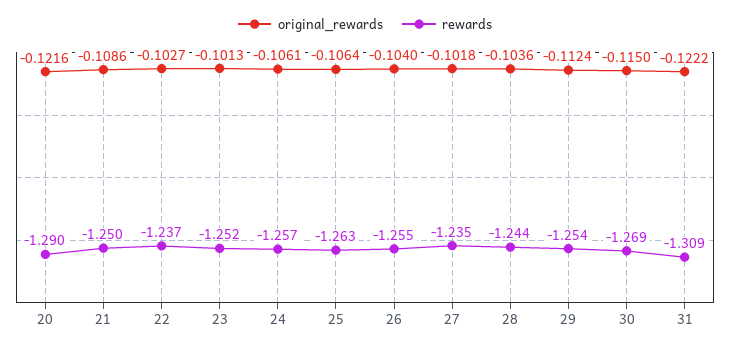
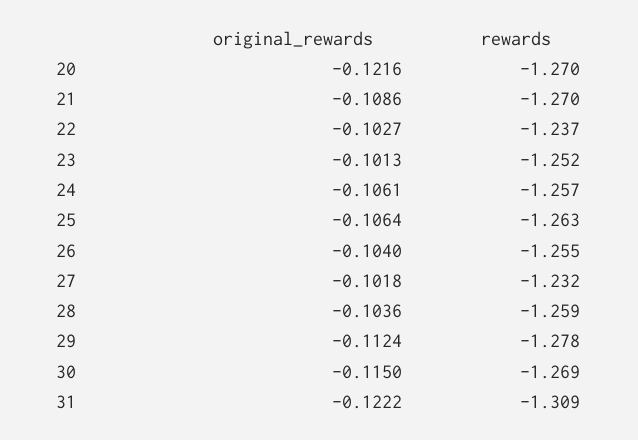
  {
    "original_rewards": {
      "20": -0.1216,
      "21": -0.1086,
      "22": -0.1027,
      "23": -0.1013,
      "24": -0.1061,
      "25": -0.1064,
      "26": -0.104,
      "27": -0.1018,
      "28": -0.1036,
      "29": -0.1124,
      "30": -0.115,
      "31": -0.1222
    },
    "rewards": {
-     "20": -1.29,
+     "20": -1.27,
-     "21": -1.25,
+     "21": -1.27,
      "22": -1.237,
      "23": -1.252,
      "24": -1.257,
      "25": -1.263,
      "26": -1.255,
-     "27": -1.235,
+     "27": -1.232,
-     "28": -1.244,
+     "28": -1.259,
-     "29": -1.254,
+     "29": -1.278,
      "30": -1.269,
      "31": -1.309
    }
  }

